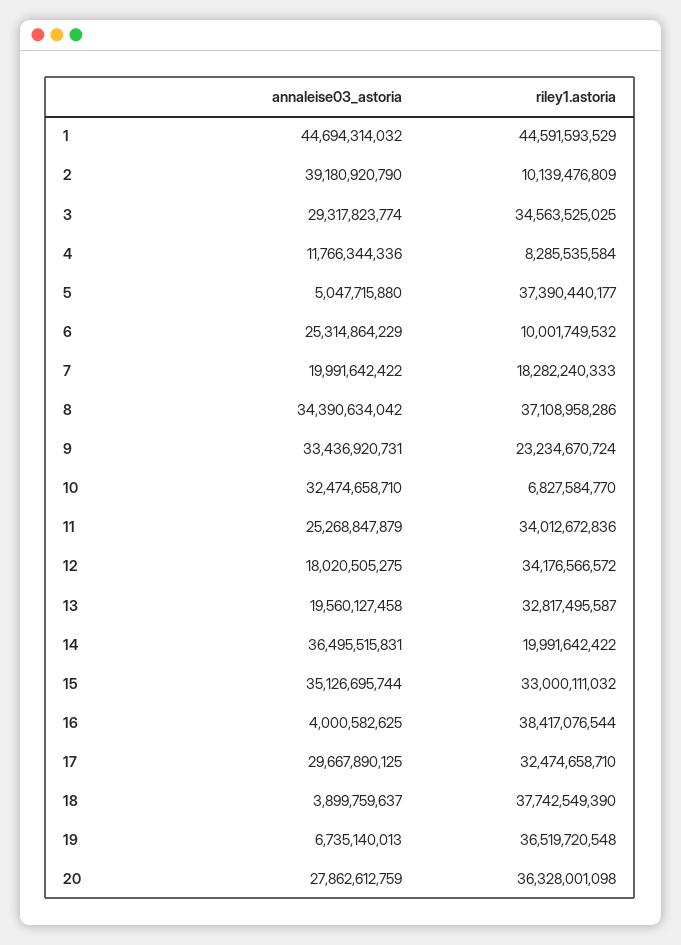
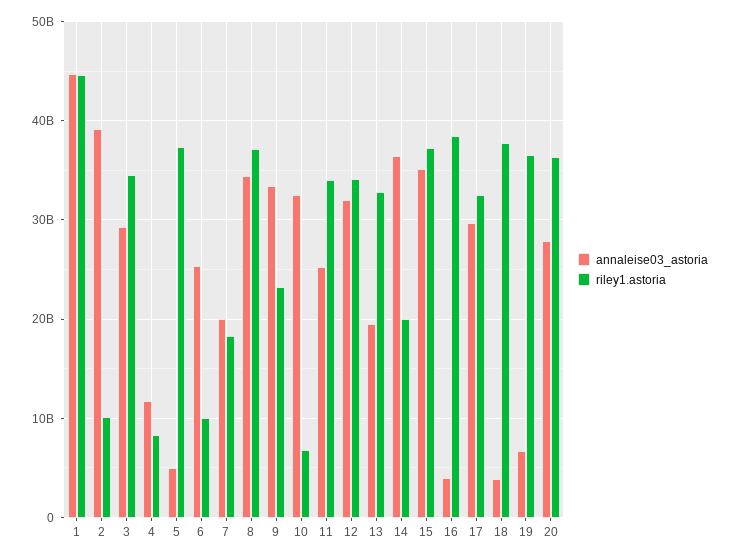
  {
    "annaleise03_astoria": {
      "1": 44694314032,
      "2": 39180920790,
      "3": 29317823774,
      "4": 11766344336,
      "5": 5047715880,
      "6": 25314864229,
      "7": 19991642422,
      "8": 34390634042,
      "9": 33436920731,
      "10": 32474658710,
      "11": 25268847879,
-     "12": 18020505275,
+     "12": 32000000000,
      "13": 19560127458,
      "14": 36495515831,
      "15": 35126695744,
      "16": 4000582625,
      "17": 29667890125,
      "18": 3899759637,
      "19": 6735140013,
      "20": 27862612759
    },
    "riley1.astoria": {
      "1": 44591593529,
      "2": 10139476809,
      "3": 34563525025,
      "4": 8285535584,
      "5": 37390440177,
      "6": 10001749532,
      "7": 18282240333,
      "8": 37108958286,
      "9": 23234670724,
      "10": 6827584770,
      "11": 34012672836,
      "12": 34176566572,
      "13": 32817495587,
      "14": 19991642422,
-     "15": 33000111032,
+     "15": 37000000000,
      "16": 38417076544,
      "17": 32474658710,
      "18": 37742549390,
      "19": 36519720548,
      "20": 36328001098
    }
  }

